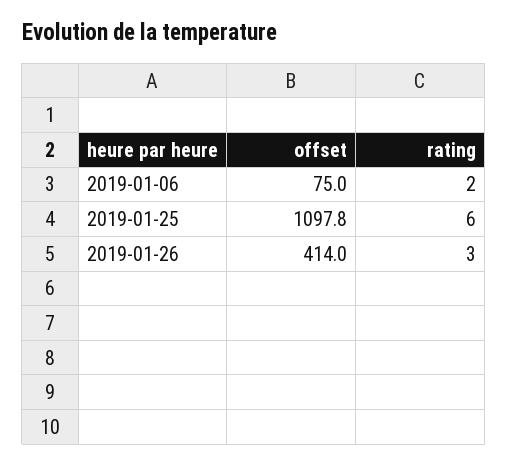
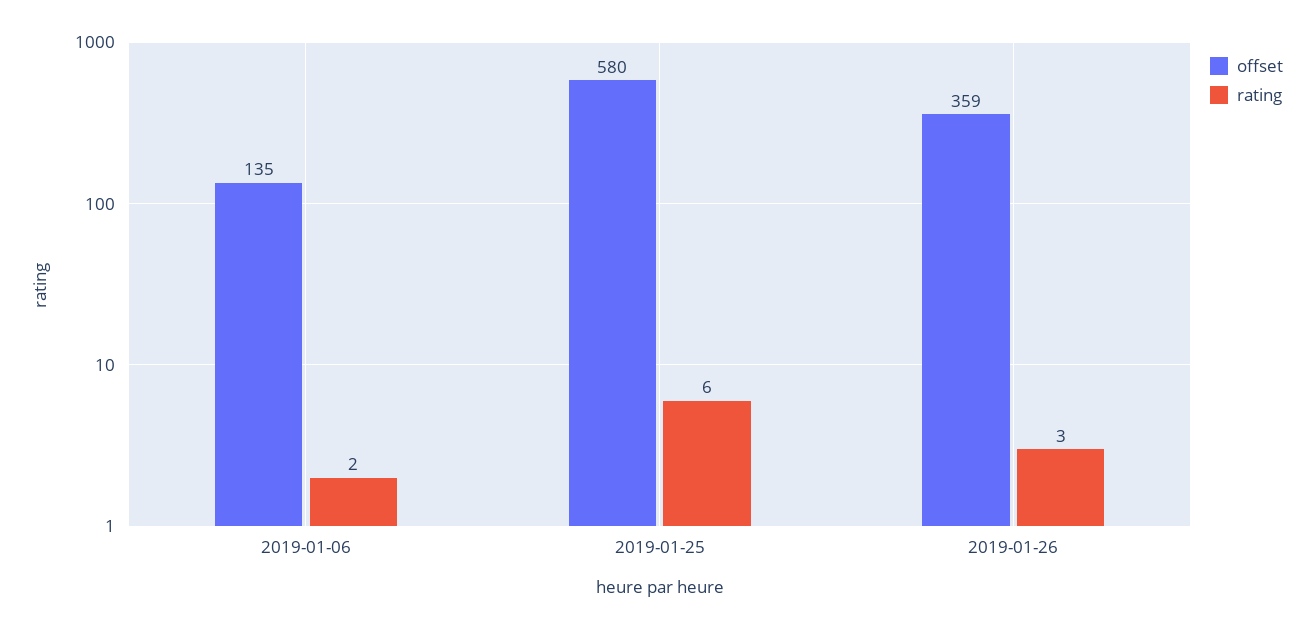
  {
    "offset": {
-     "2019-01-06": 75,
+     "2019-01-06": 135,
-     "2019-01-25": 1097.8,
+     "2019-01-25": 580,
-     "2019-01-26": 414
+     "2019-01-26": 359
    },
    "rating": {
      "2019-01-06": 2,
      "2019-01-25": 6,
      "2019-01-26": 3
    }
  }

